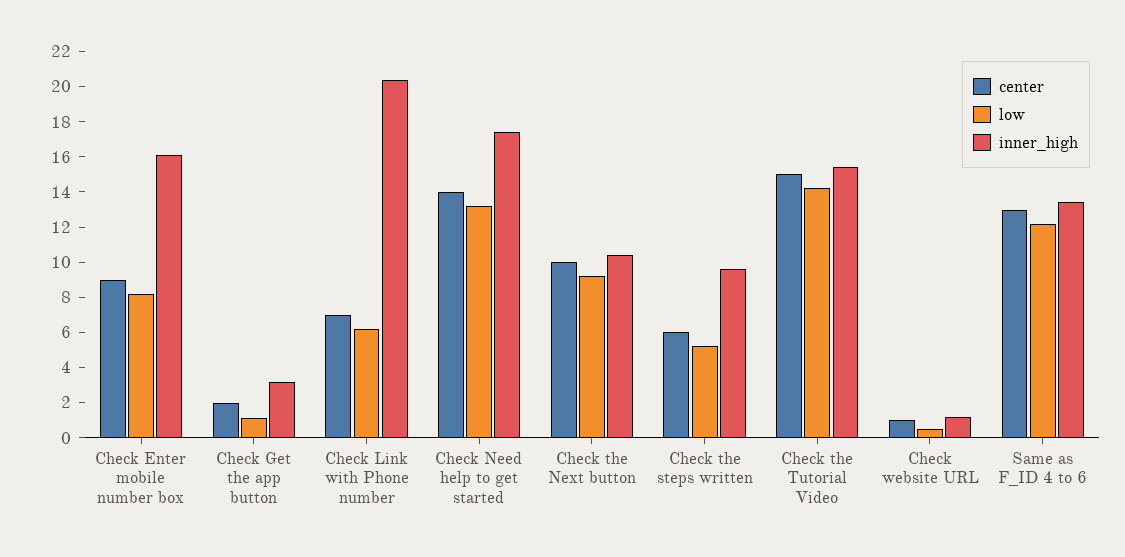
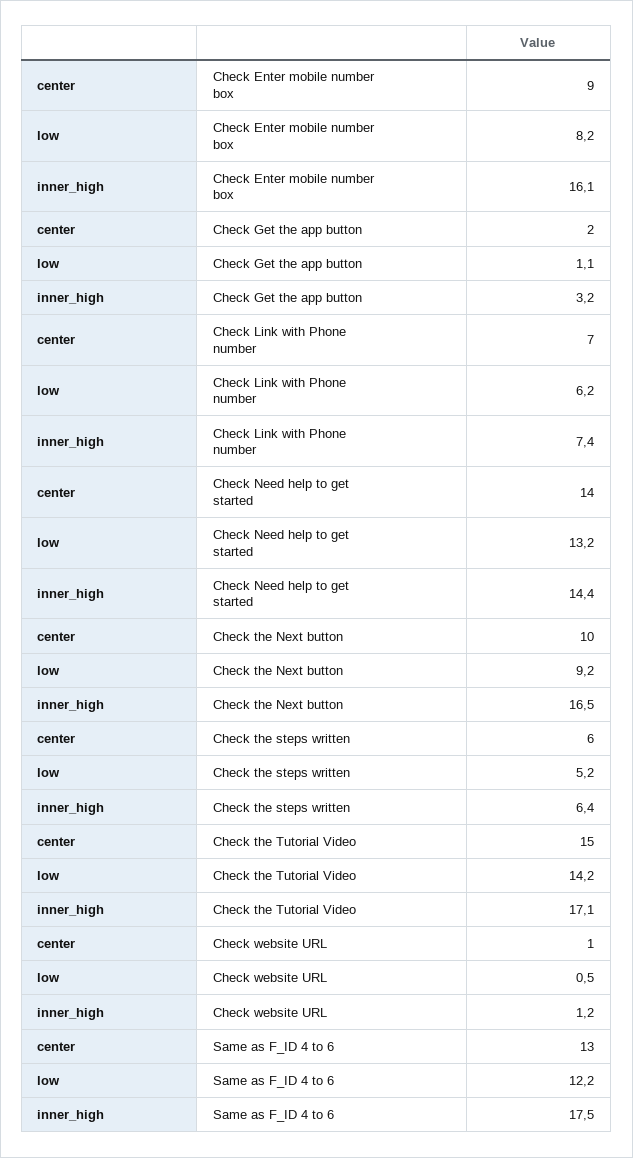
  {
    "center": {
      "Check Enter mobile number box": 9,
      "Check Get the app button": 2,
      "Check Link with Phone number": 7,
      "Check Need help to get started": 14,
      "Check the Next button": 10,
      "Check the steps written": 6,
      "Check the Tutorial Video": 15,
      "Check website URL": 1,
      "Same as F_ID 4 to 6": 13
    },
    "low": {
      "Check Enter mobile number box": 8.2,
      "Check Get the app button": 1.1,
      "Check Link with Phone number": 6.2,
      "Check Need help to get started": 13.2,
      "Check the Next button": 9.2,
      "Check the steps written": 5.2,
      "Check the Tutorial Video": 14.2,
      "Check website URL": 0.5,
      "Same as F_ID 4 to 6": 12.2
    },
    "inner_high": {
      "Check Enter mobile number box": 16.1,
      "Check Get the app button": 3.2,
-     "Check Link with Phone number": 20.5,
+     "Check Link with Phone number": 7.4,
-     "Check Need help to get started": 17.5,
+     "Check Need help to get started": 14.4,
-     "Check the Next button": 10.5,
+     "Check the Next button": 16.5,
-     "Check the steps written": 9.5,
+     "Check the steps written": 6.4,
-     "Check the Tutorial Video": 15.5,
+     "Check the Tutorial Video": 17.1,
      "Check website URL": 1.2,
-     "Same as F_ID 4 to 6": 13.5
+     "Same as F_ID 4 to 6": 17.5
    }
  }

